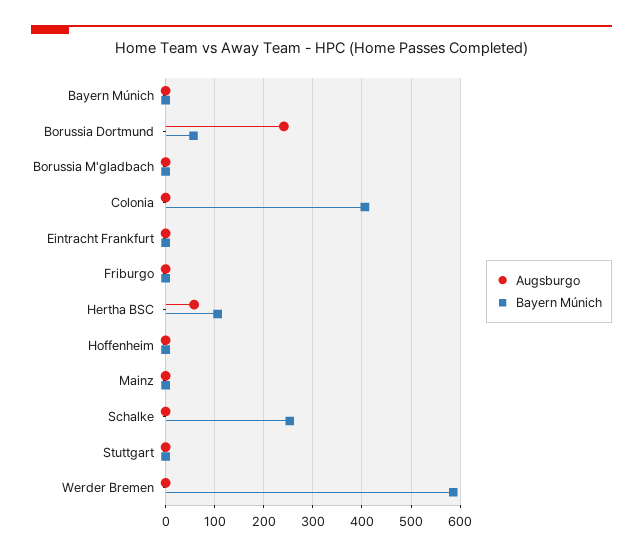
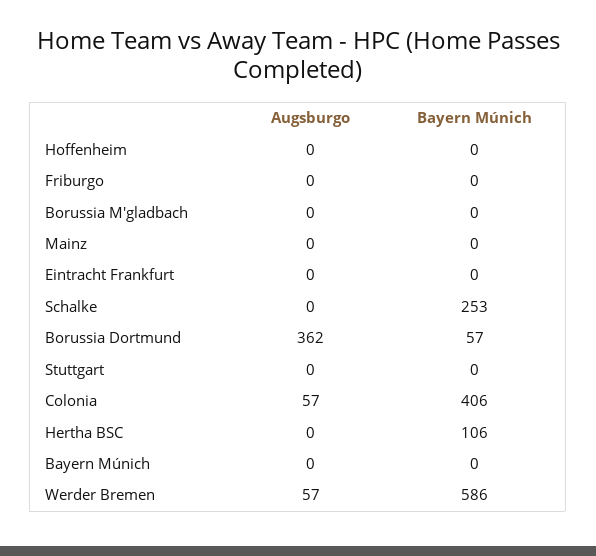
  {
    "Augsburgo": {
      "Bayern Múnich": 0,
-     "Borussia Dortmund": 240,
+     "Borussia Dortmund": 362,
      "Borussia M'gladbach": 0,
-     "Colonia": 0,
+     "Colonia": 57,
      "Eintracht Frankfurt": 0,
      "Friburgo": 0,
-     "Hertha BSC": 60,
+     "Hertha BSC": 0,
      "Hoffenheim": 0,
      "Mainz": 0,
      "Schalke": 0,
      "Stuttgart": 0,
-     "Werder Bremen": 0
+     "Werder Bremen": 57
    },
    "Bayern Múnich": {
      "Bayern Múnich": 0,
      "Borussia Dortmund": 57,
      "Borussia M'gladbach": 0,
      "Colonia": 406,
      "Eintracht Frankfurt": 0,
      "Friburgo": 0,
      "Hertha BSC": 106,
      "Hoffenheim": 0,
      "Mainz": 0,
      "Schalke": 253,
      "Stuttgart": 0,
      "Werder Bremen": 586
    }
  }

